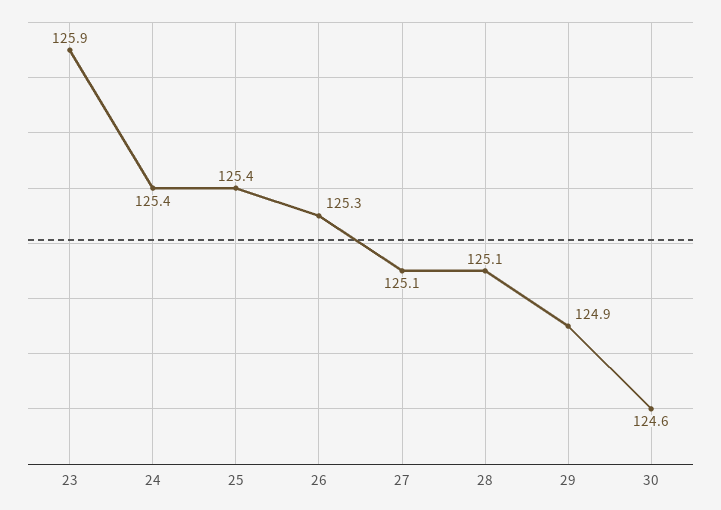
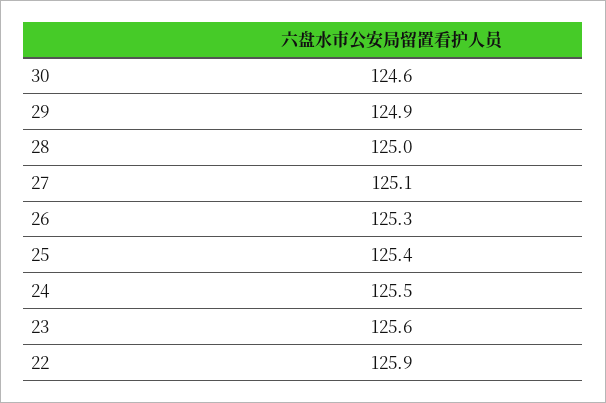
  {
-   "23": 125.9,
+   "23": 125.6,
-   "24": 125.4,
+   "24": 125.5,
    "25": 125.4,
    "26": 125.3,
    "27": 125.1,
-   "28": 125.1,
+   "28": 125,
    "29": 124.9,
-   "30": 124.6
+   "30": 124.6,
+   "22": 125.9
  }

